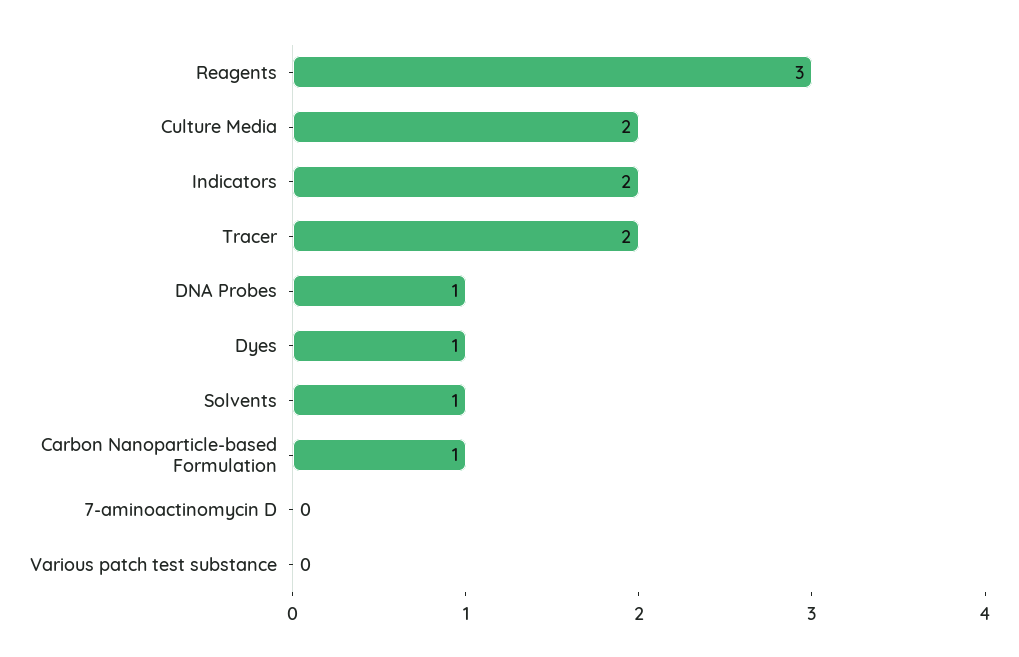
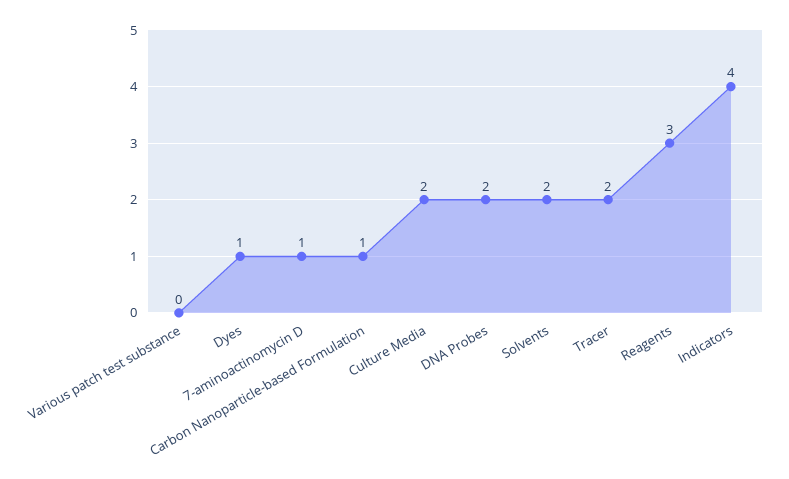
  {
    "Reagents": 3,
    "Culture Media": 2,
-   "Indicators": 2,
+   "Indicators": 4,
    "Tracer": 2,
-   "DNA Probes": 1,
+   "DNA Probes": 2,
    "Dyes": 1,
-   "Solvents": 1,
+   "Solvents": 2,
    "Carbon Nanoparticle-based Formulation": 1,
-   "7-aminoactinomycin D": 0,
+   "7-aminoactinomycin D": 1,
    "Various patch test substance": 0
  }

